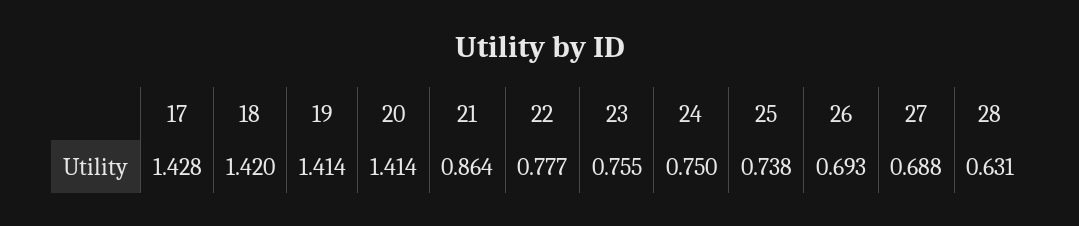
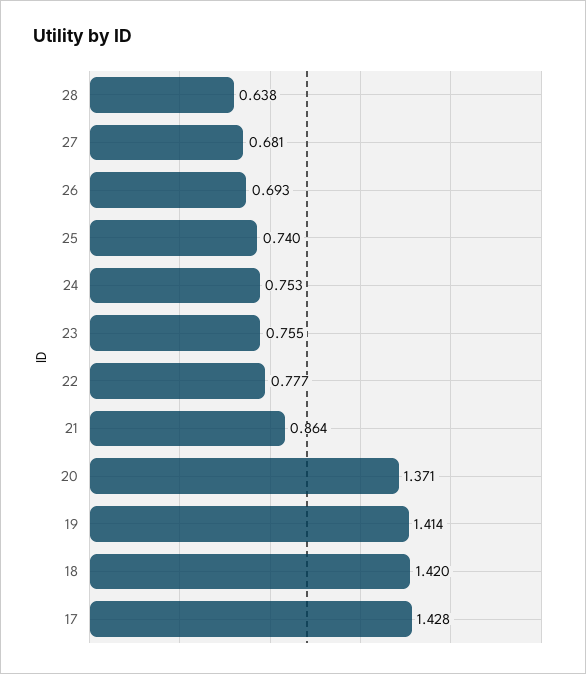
  {
    "17": 1.428,
    "18": 1.42,
    "19": 1.414,
-   "20": 1.414,
+   "20": 1.371,
    "21": 0.864,
    "22": 0.777,
    "23": 0.755,
-   "24": 0.75,
+   "24": 0.753,
-   "25": 0.738,
+   "25": 0.74,
    "26": 0.693,
-   "27": 0.688,
+   "27": 0.681,
-   "28": 0.631
+   "28": 0.638
  }

